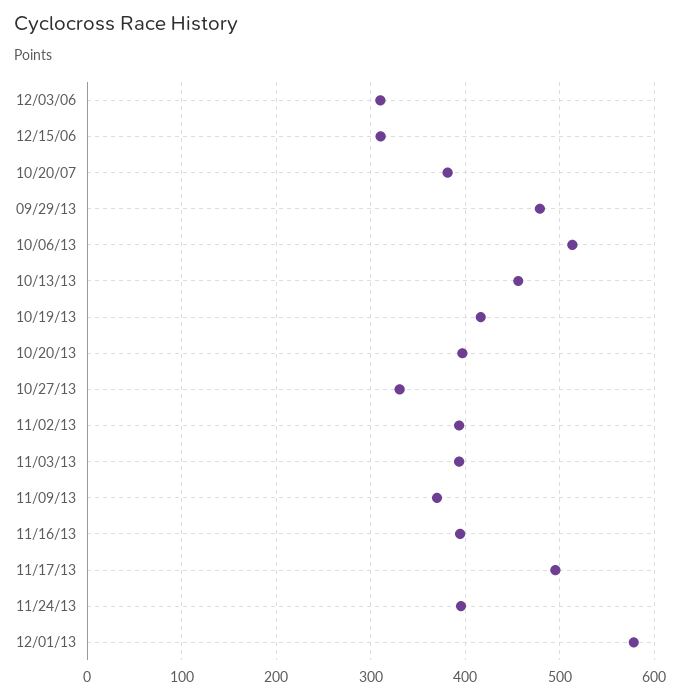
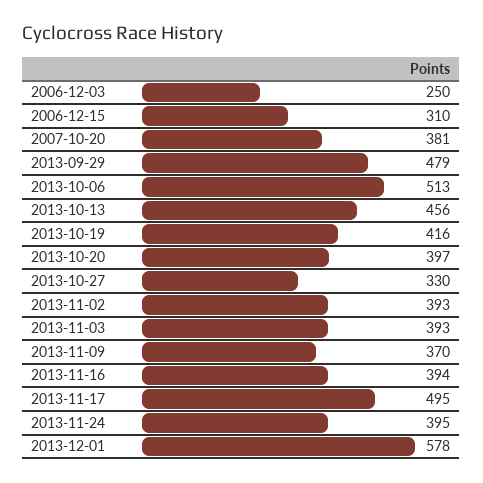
  {
-   "12/03/06": 310,
+   "12/03/06": 250,
    "12/15/06": 310,
    "10/20/07": 381,
    "09/29/13": 479,
    "10/06/13": 513,
    "10/13/13": 456,
    "10/19/13": 416,
    "10/20/13": 397,
    "10/27/13": 330,
    "11/02/13": 393,
    "11/03/13": 393,
    "11/09/13": 370,
    "11/16/13": 394,
    "11/17/13": 495,
    "11/24/13": 395,
    "12/01/13": 578
  }

